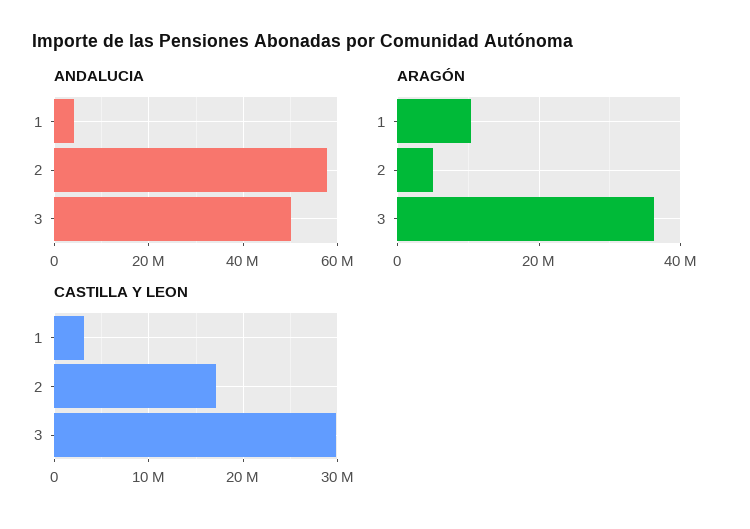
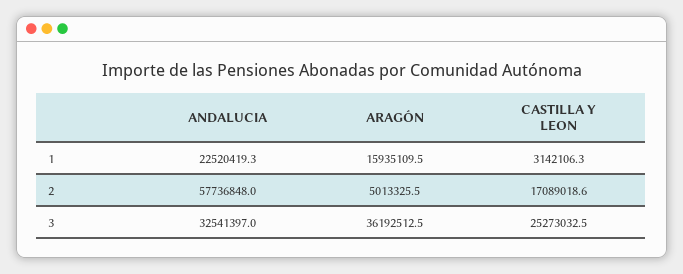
  {
    "ANDALUCIA": {
-     "1": 4000000,
+     "1": 22520419.3,
      "2": 57736848,
-     "3": 50000000
+     "3": 32541397
    },
    "ARAGÓN": {
-     "1": 10000000,
+     "1": 15935109.5,
      "2": 5013325.5,
      "3": 36192512.5
    },
    "CASTILLA Y LEON": {
      "1": 3142106.3,
      "2": 17089018.6,
-     "3": 30000000
+     "3": 25273032.5
    }
  }

